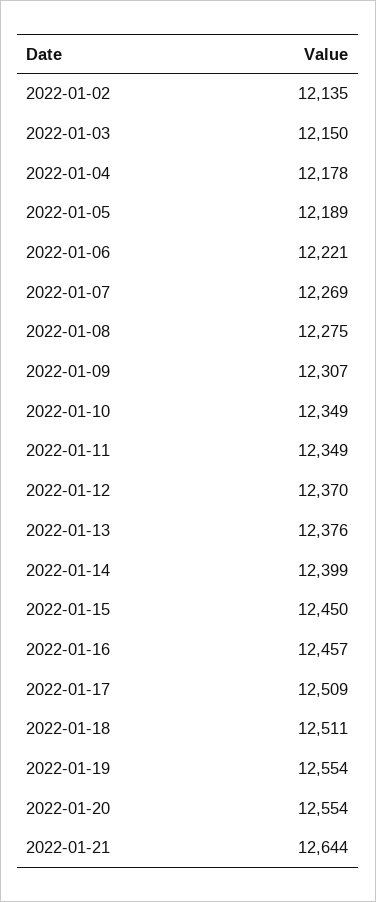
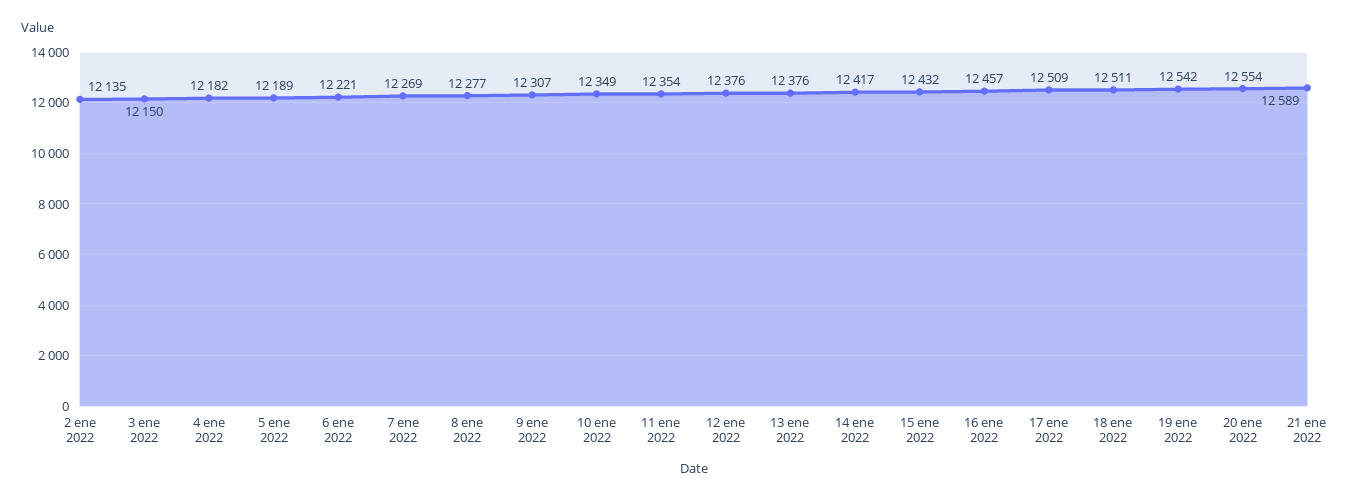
  {
    "2022-01-02": 12135,
    "2022-01-03": 12150,
-   "2022-01-04": 12178,
+   "2022-01-04": 12182,
    "2022-01-05": 12189,
    "2022-01-06": 12221,
    "2022-01-07": 12269,
-   "2022-01-08": 12275,
+   "2022-01-08": 12277,
    "2022-01-09": 12307,
    "2022-01-10": 12349,
-   "2022-01-11": 12349,
+   "2022-01-11": 12354,
-   "2022-01-12": 12370,
+   "2022-01-12": 12376,
    "2022-01-13": 12376,
-   "2022-01-14": 12399,
+   "2022-01-14": 12417,
-   "2022-01-15": 12450,
+   "2022-01-15": 12432,
    "2022-01-16": 12457,
    "2022-01-17": 12509,
    "2022-01-18": 12511,
-   "2022-01-19": 12554,
+   "2022-01-19": 12542,
    "2022-01-20": 12554,
-   "2022-01-21": 12644
+   "2022-01-21": 12589
  }

